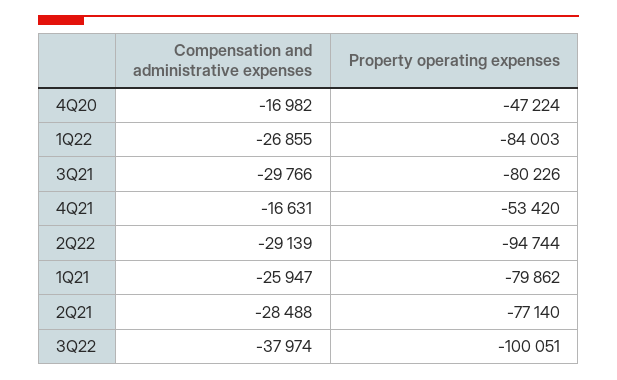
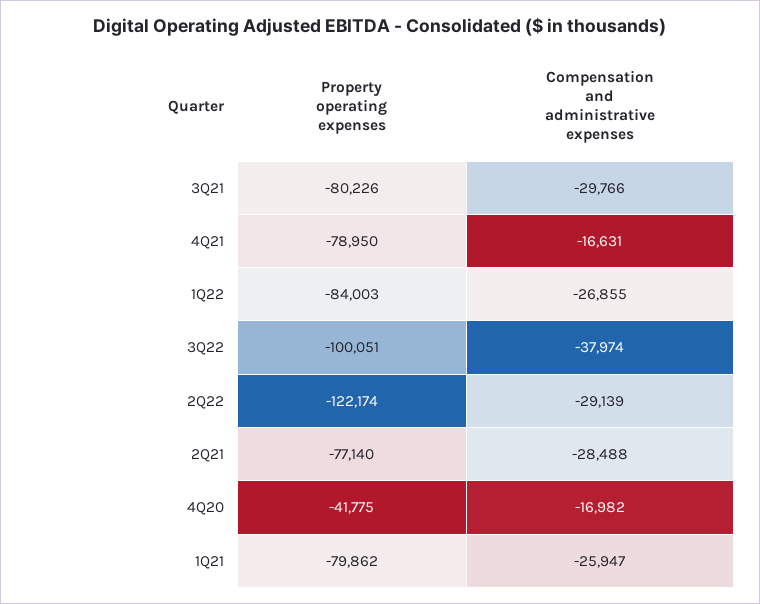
  {
    "Compensation and administrative expenses": {
      "4Q20": -16982,
      "1Q22": -26855,
      "3Q21": -29766,
      "4Q21": -16631,
      "2Q22": -29139,
      "1Q21": -25947,
      "2Q21": -28488,
      "3Q22": -37974
    },
    "Property operating expenses": {
-     "4Q20": -47224,
+     "4Q20": -41775,
      "1Q22": -84003,
      "3Q21": -80226,
-     "4Q21": -53420,
+     "4Q21": -78950,
-     "2Q22": -94744,
+     "2Q22": -122174,
      "1Q21": -79862,
      "2Q21": -77140,
      "3Q22": -100051
    }
  }

